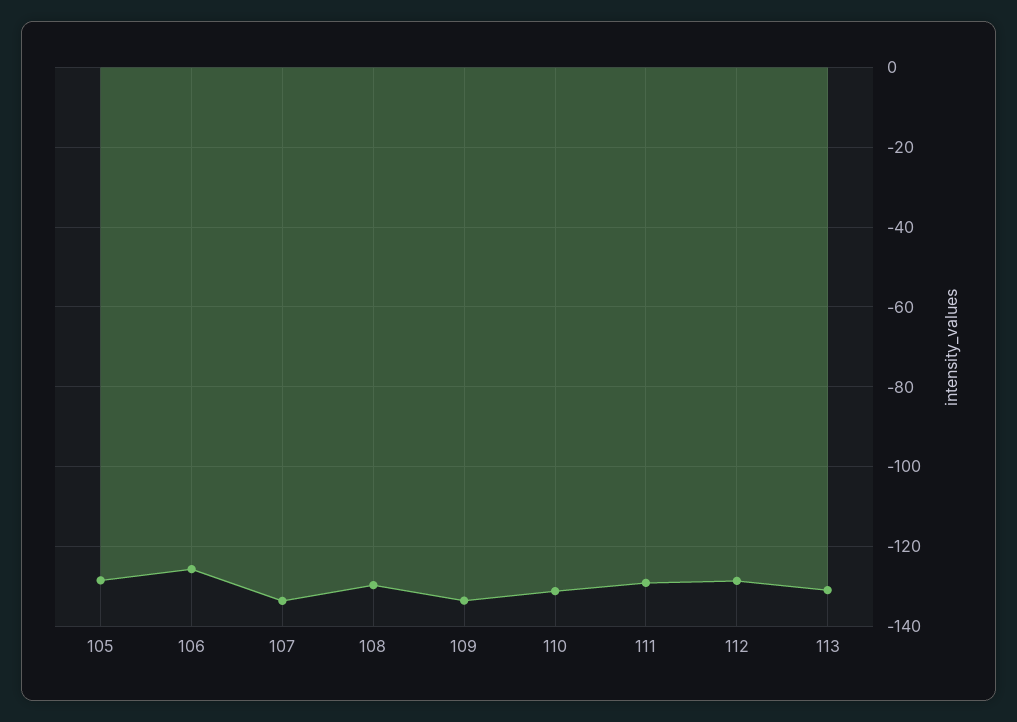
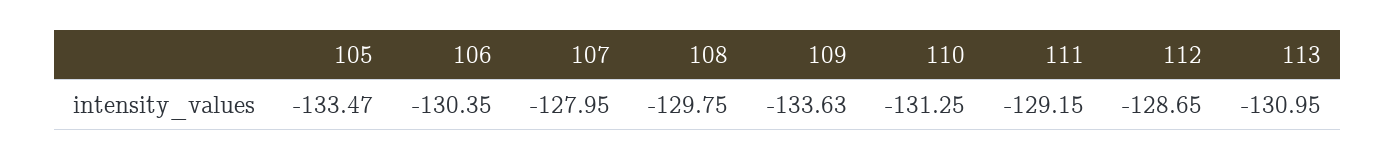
  {
-   "105": -128,
+   "105": -133.47,
-   "106": -126,
+   "106": -130.35,
-   "107": -134,
+   "107": -127.95,
    "108": -129.75,
    "109": -133.63,
    "110": -131.25,
    "111": -129.15,
    "112": -128.65,
    "113": -130.95
  }

